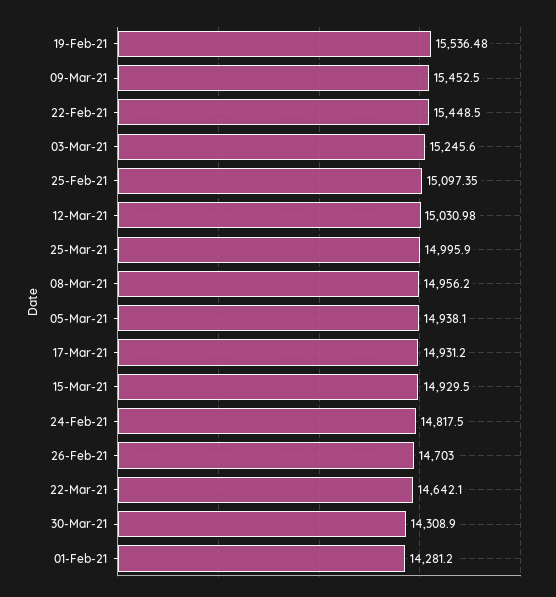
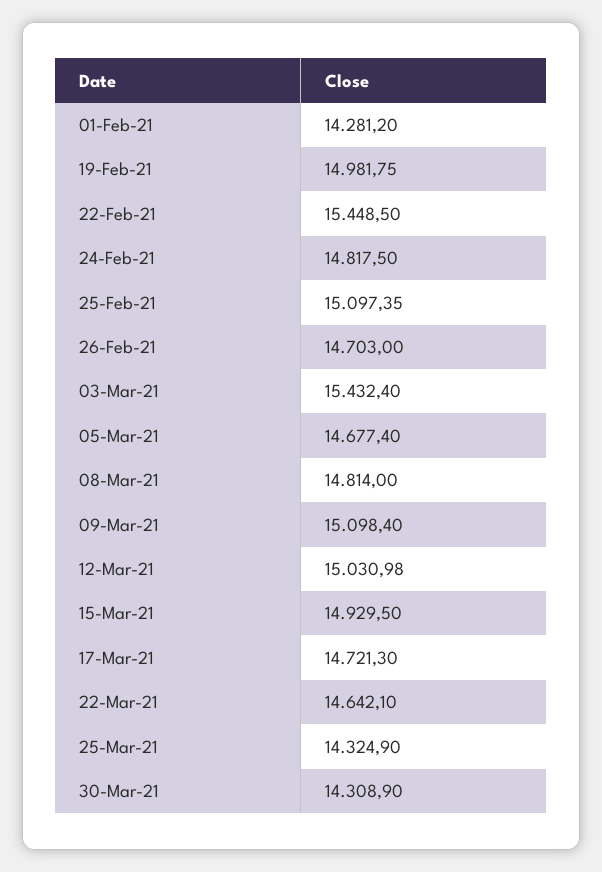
  {
-   "19-Feb-21": 15536.48,
+   "19-Feb-21": 14981.75,
-   "09-Mar-21": 15452.5,
+   "09-Mar-21": 15098.4,
    "22-Feb-21": 15448.5,
-   "03-Mar-21": 15245.6,
+   "03-Mar-21": 15432.4,
    "25-Feb-21": 15097.35,
    "12-Mar-21": 15030.98,
-   "25-Mar-21": 14995.9,
+   "25-Mar-21": 14324.9,
-   "08-Mar-21": 14956.2,
+   "08-Mar-21": 14814,
-   "05-Mar-21": 14938.1,
+   "05-Mar-21": 14677.4,
-   "17-Mar-21": 14931.2,
+   "17-Mar-21": 14721.3,
    "15-Mar-21": 14929.5,
    "24-Feb-21": 14817.5,
    "26-Feb-21": 14703,
    "22-Mar-21": 14642.1,
    "30-Mar-21": 14308.9,
    "01-Feb-21": 14281.2
  }

